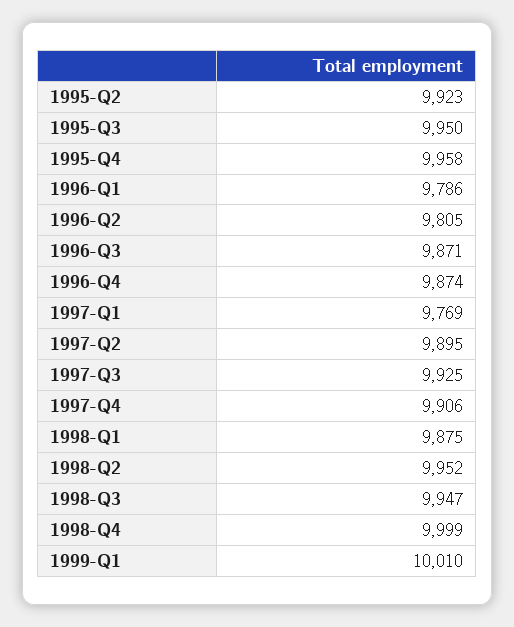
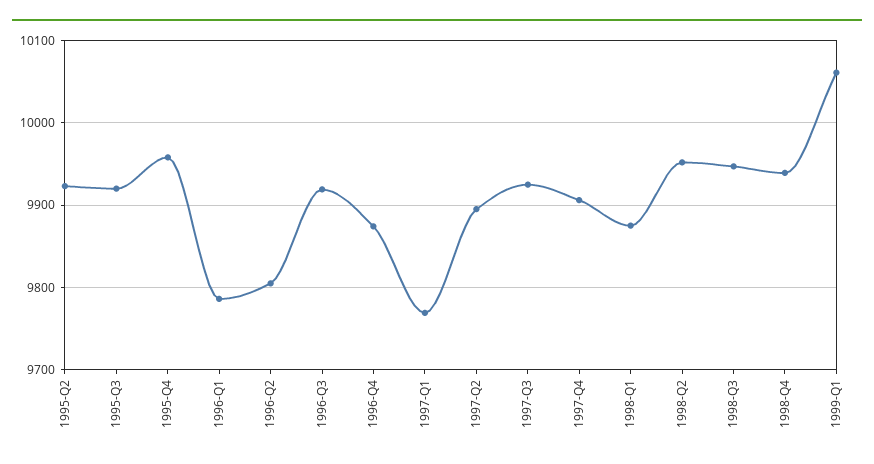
  {
    "1995-Q2": 9923,
-   "1995-Q3": 9950,
+   "1995-Q3": 9920,
    "1995-Q4": 9958,
    "1996-Q1": 9786,
    "1996-Q2": 9805,
-   "1996-Q3": 9871,
+   "1996-Q3": 9920,
    "1996-Q4": 9874,
    "1997-Q1": 9769,
    "1997-Q2": 9895,
    "1997-Q3": 9925,
    "1997-Q4": 9906,
    "1998-Q1": 9875,
    "1998-Q2": 9952,
    "1998-Q3": 9947,
-   "1998-Q4": 9999,
+   "1998-Q4": 9940,
-   "1999-Q1": 10010
+   "1999-Q1": 10060
  }

